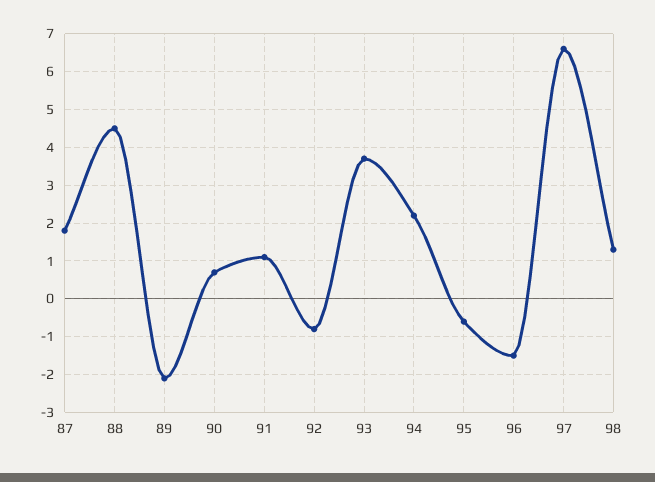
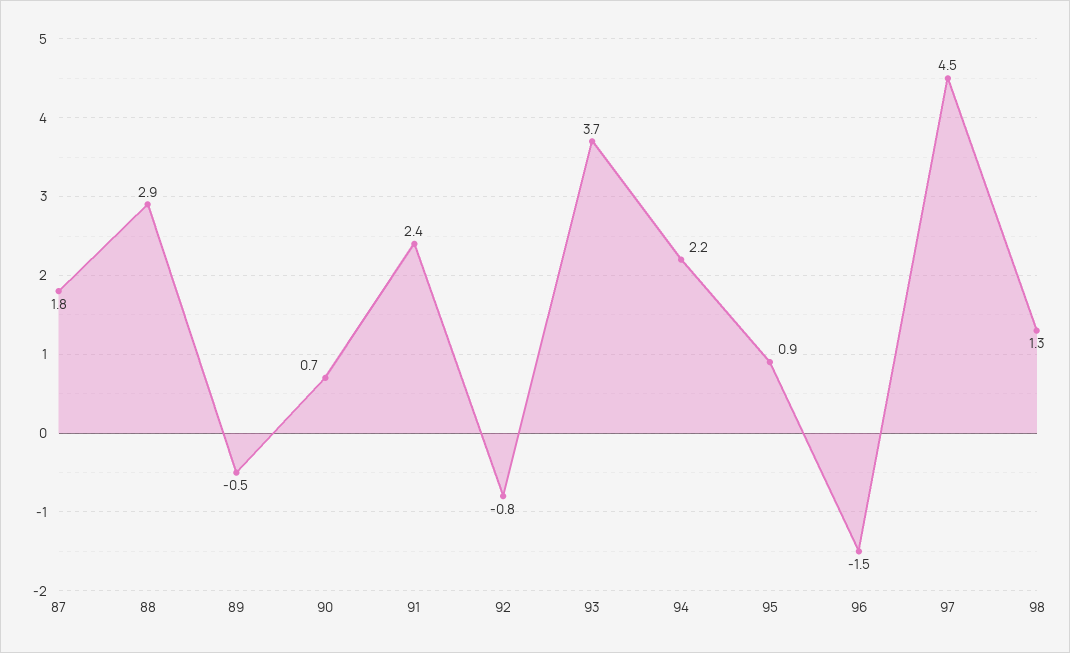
  {
    "87": 1.8,
-   "88": 4.5,
+   "88": 2.9,
-   "89": -2,
+   "89": -0.5,
    "90": 0.7,
-   "91": 1,
+   "91": 2.4,
    "92": -0.8,
    "93": 3.7,
    "94": 2.2,
-   "95": -0.5,
+   "95": 0.9,
    "96": -1.5,
-   "97": 6.5,
+   "97": 4.5,
    "98": 1.3
  }

